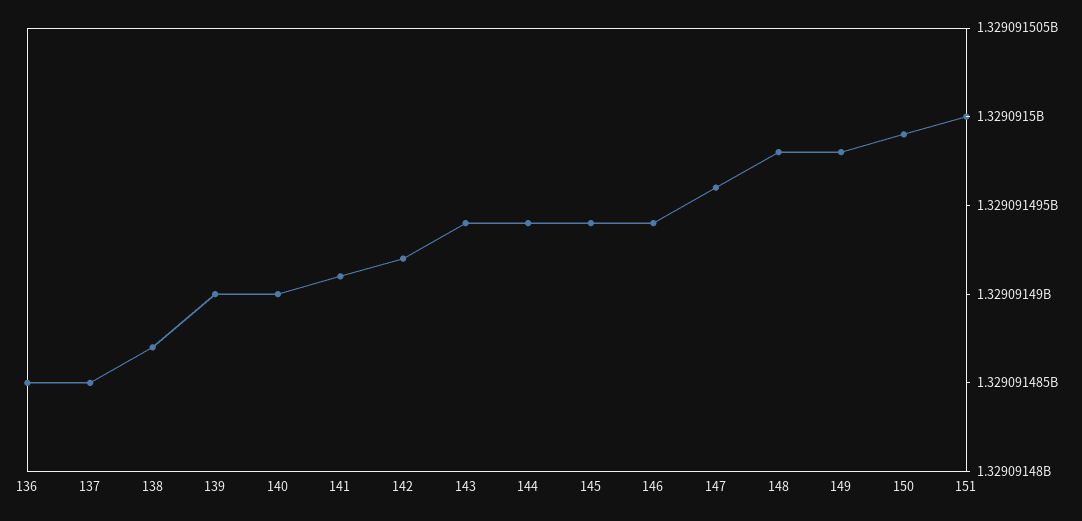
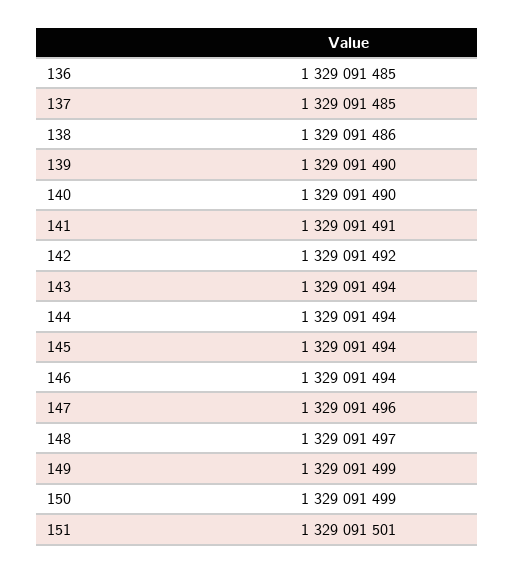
  {
    "136": 1329091485,
    "137": 1329091485,
-   "138": 1329091487,
+   "138": 1329091486,
    "139": 1329091490,
    "140": 1329091490,
    "141": 1329091491,
    "142": 1329091492,
    "143": 1329091494,
    "144": 1329091494,
    "145": 1329091494,
    "146": 1329091494,
    "147": 1329091496,
-   "148": 1329091498,
+   "148": 1329091497,
-   "149": 1329091498,
+   "149": 1329091499,
    "150": 1329091499,
-   "151": 1329091500
+   "151": 1329091501
  }

